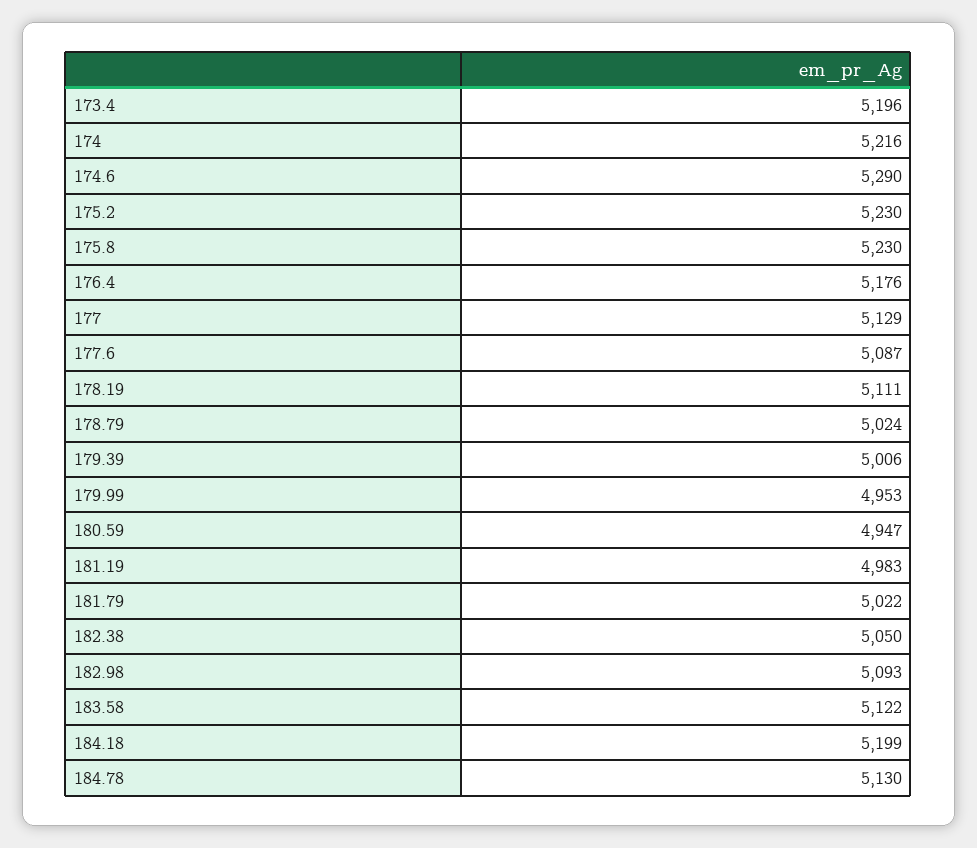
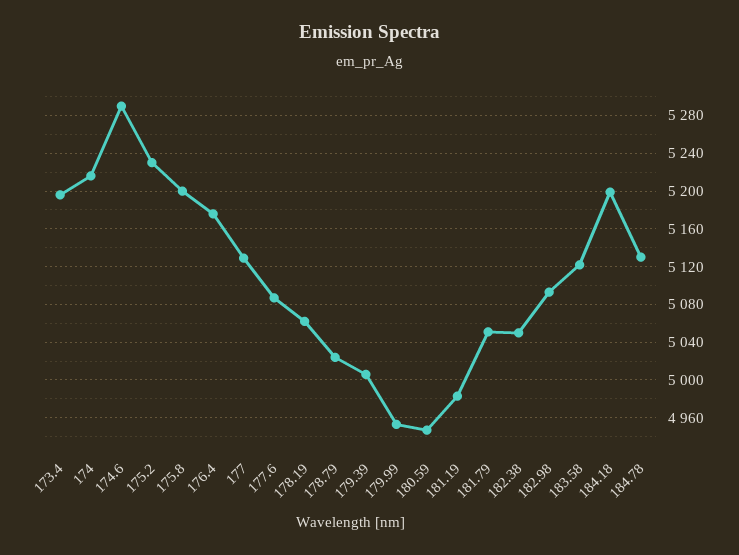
  {
    "173.4": 5196,
    "174": 5216,
    "174.6": 5290,
    "175.2": 5230,
-   "175.8": 5230,
+   "175.8": 5200,
    "176.4": 5176,
    "177": 5129,
    "177.6": 5087,
-   "178.19": 5111,
+   "178.19": 5060,
    "178.79": 5024,
    "179.39": 5006,
    "179.99": 4953,
    "180.59": 4947,
    "181.19": 4983,
-   "181.79": 5022,
+   "181.79": 5050,
    "182.38": 5050,
    "182.98": 5093,
    "183.58": 5122,
    "184.18": 5199,
    "184.78": 5130
  }

